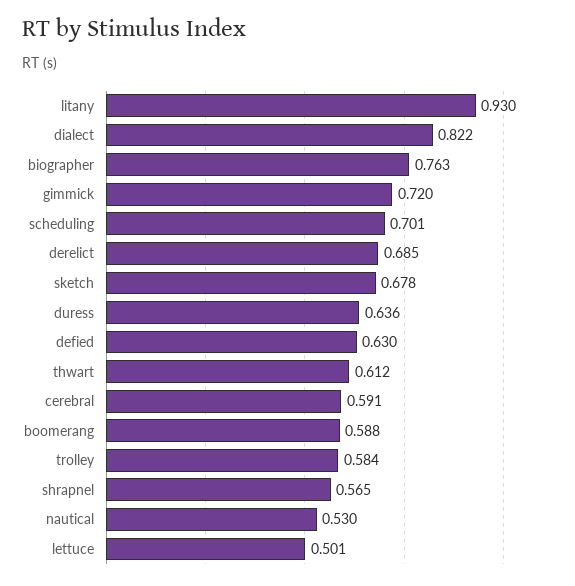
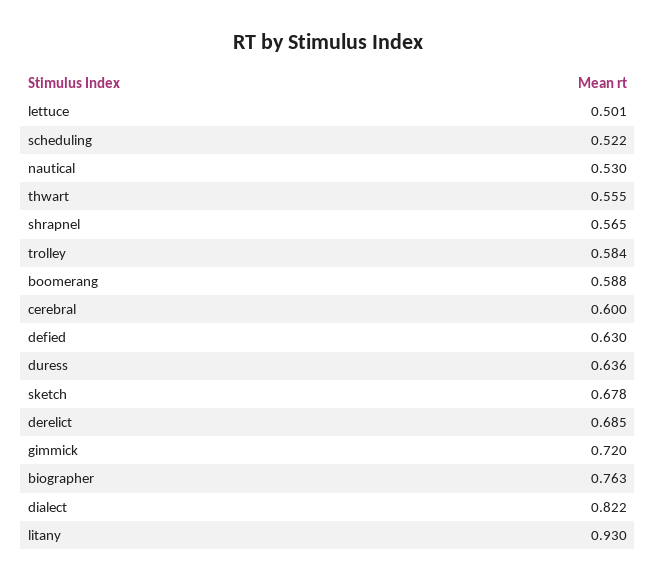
  {
    "litany": 0.93,
    "dialect": 0.822,
    "biographer": 0.763,
    "gimmick": 0.72,
-   "scheduling": 0.701,
+   "scheduling": 0.522,
    "derelict": 0.685,
    "sketch": 0.678,
    "duress": 0.636,
    "defied": 0.63,
-   "thwart": 0.612,
+   "thwart": 0.555,
-   "cerebral": 0.591,
+   "cerebral": 0.6,
    "boomerang": 0.588,
    "trolley": 0.584,
    "shrapnel": 0.565,
    "nautical": 0.53,
    "lettuce": 0.501
  }

